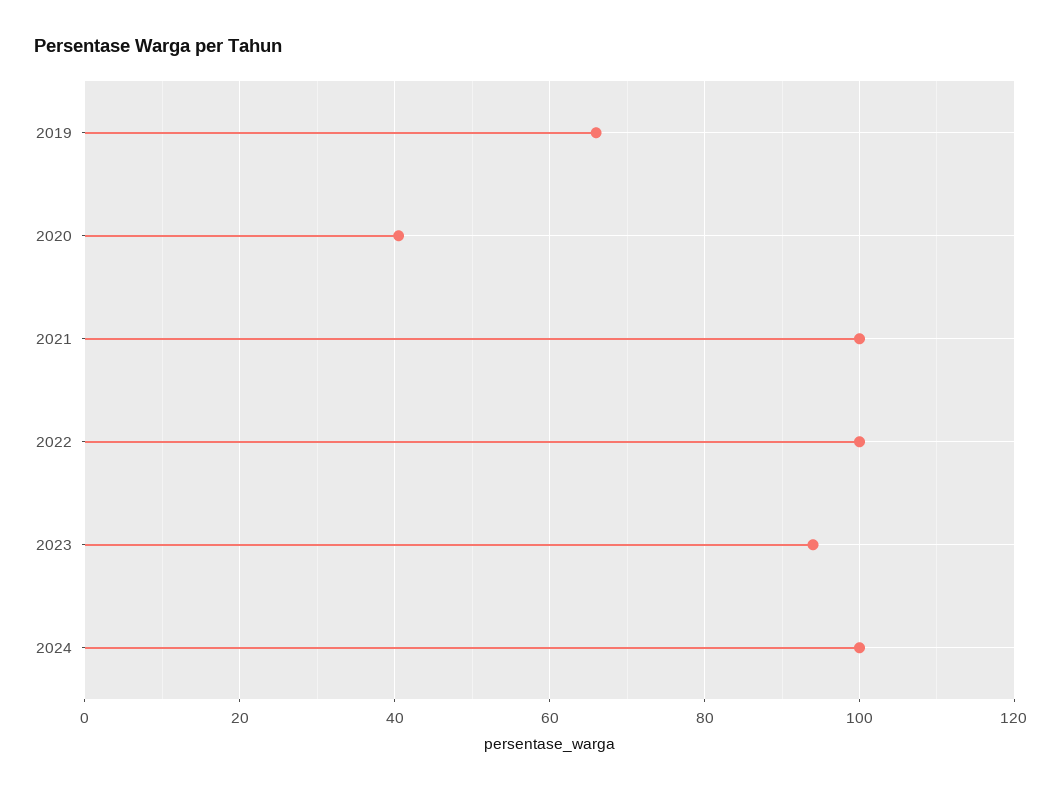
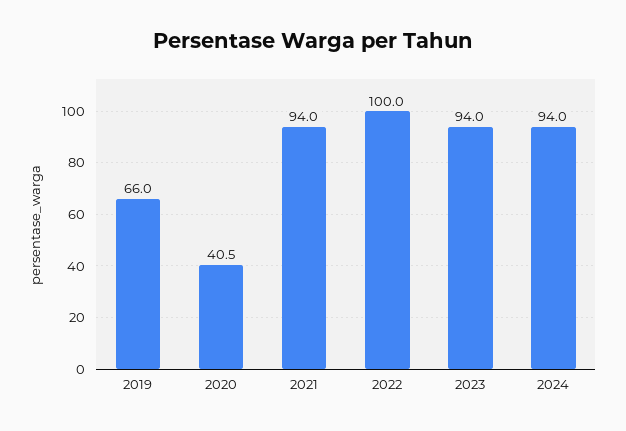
  {
    "2019": 66,
    "2020": 40.5,
-   "2021": 100,
+   "2021": 94,
    "2022": 100,
    "2023": 94,
-   "2024": 100
+   "2024": 94
  }

